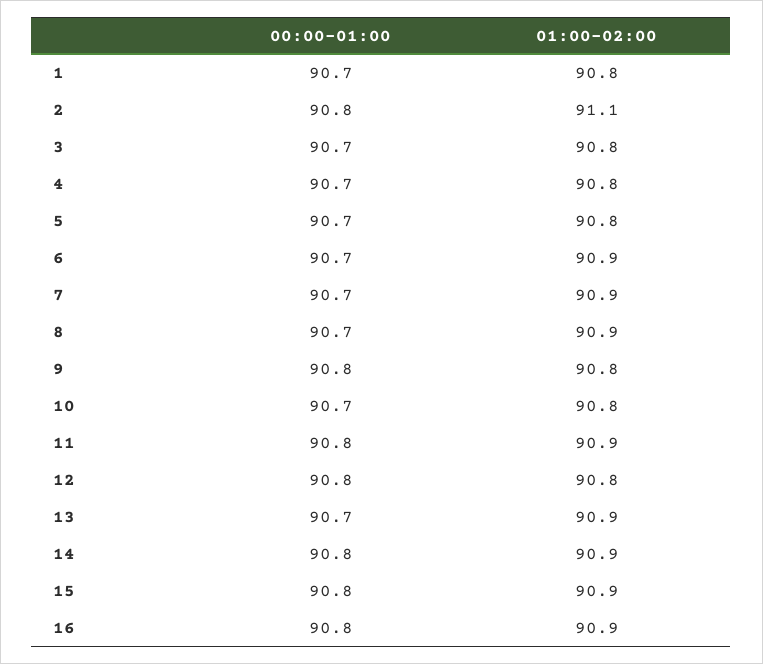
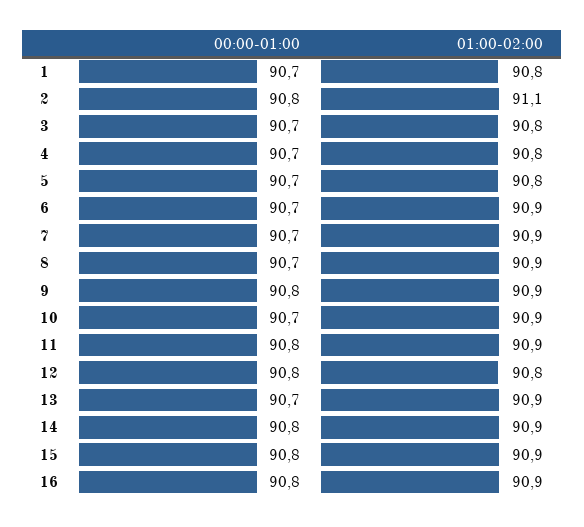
  {
    "00:00-01:00": {
      "1": 90.7,
      "2": 90.8,
      "3": 90.7,
      "4": 90.7,
      "5": 90.7,
      "6": 90.7,
      "7": 90.7,
      "8": 90.7,
      "9": 90.8,
      "10": 90.7,
      "11": 90.8,
      "12": 90.8,
      "13": 90.7,
      "14": 90.8,
      "15": 90.8,
      "16": 90.8
    },
    "01:00-02:00": {
      "1": 90.8,
      "2": 91.1,
      "3": 90.8,
      "4": 90.8,
      "5": 90.8,
      "6": 90.9,
      "7": 90.9,
      "8": 90.9,
-     "9": 90.8,
+     "9": 90.9,
-     "10": 90.8,
+     "10": 90.9,
      "11": 90.9,
      "12": 90.8,
      "13": 90.9,
      "14": 90.9,
      "15": 90.9,
      "16": 90.9
    }
  }

